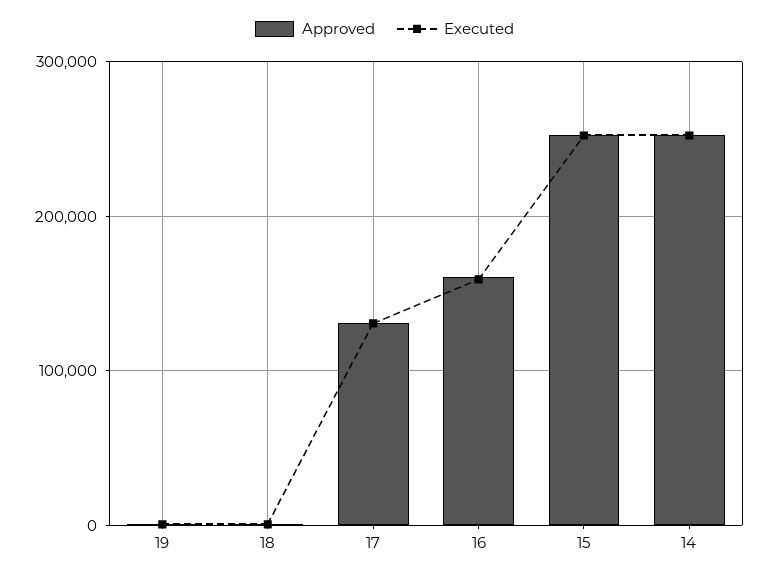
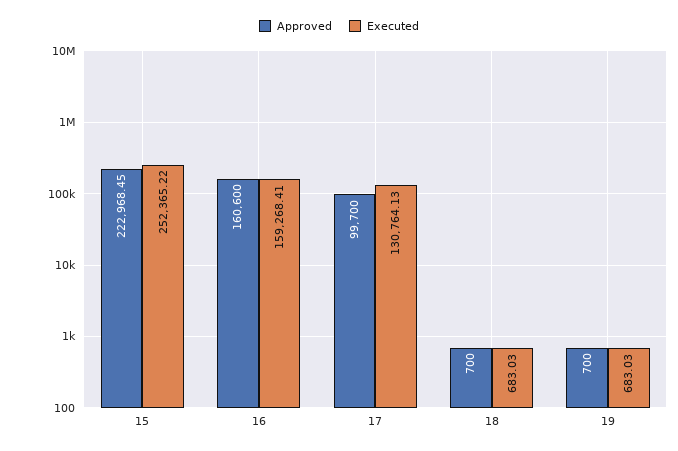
  {
    "Approved": {
      "19": 700,
      "18": 700,
-     "17": 130000,
+     "17": 99700,
      "16": 160600,
-     "15": 250000,
+     "15": 222968.45
-     "14": 250000
    },
    "Executed": {
      "19": 683.03,
      "18": 683.03,
      "17": 130764.13,
      "16": 159268.41,
-     "15": 252365.22,
+     "15": 252365.22
-     "14": 250000
    }
  }

